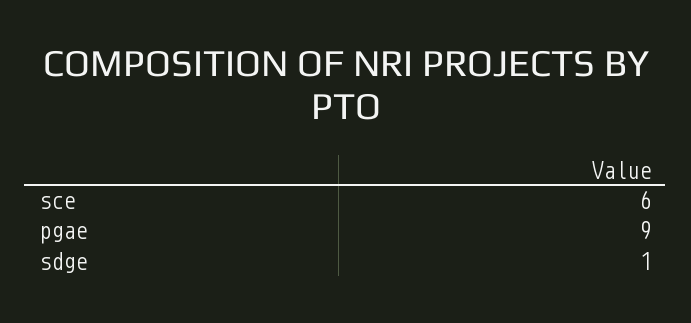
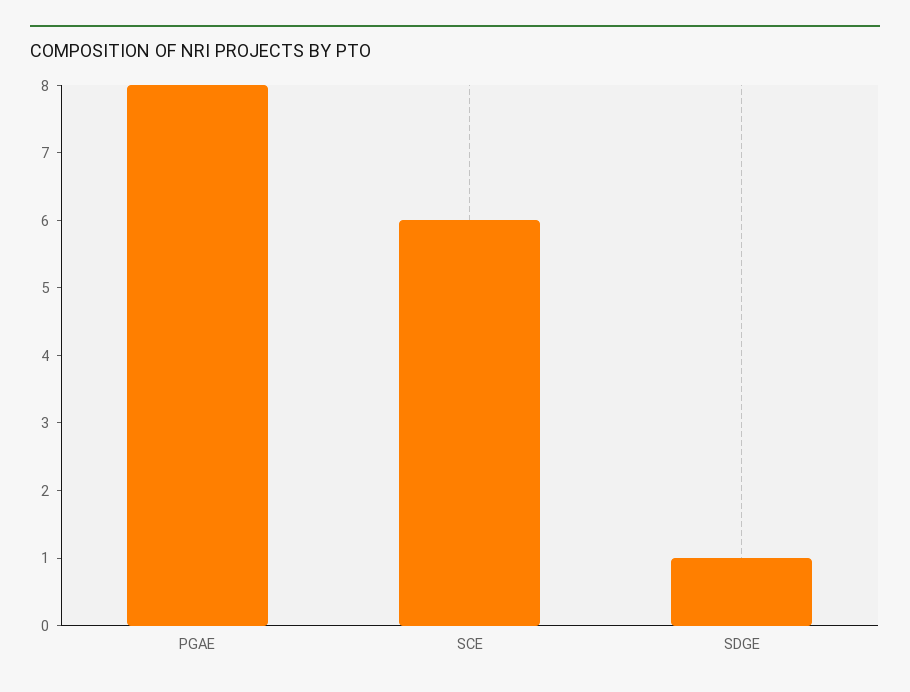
  {
    "sce": 6,
-   "pgae": 9,
+   "pgae": 8,
    "sdge": 1
  }

